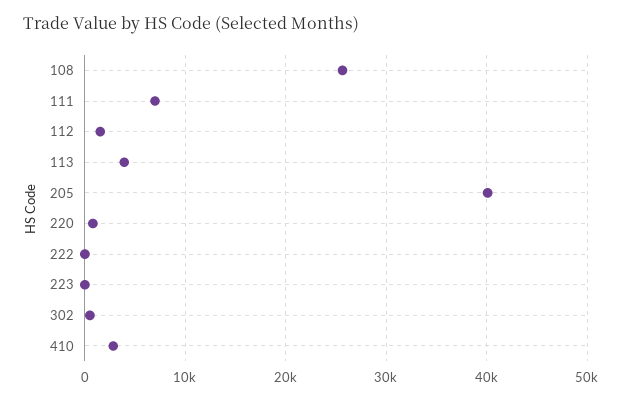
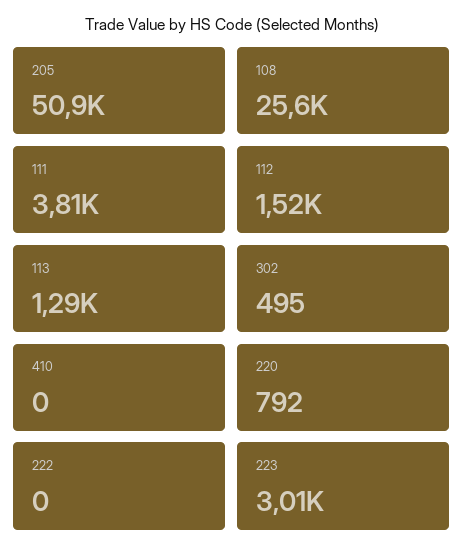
  {
    "108": 25600,
-   "111": 7000,
+   "111": 3810,
    "112": 1520,
-   "113": 4000,
+   "113": 1290,
-   "205": 40000,
+   "205": 50900,
    "220": 792,
    "222": 0,
-   "223": 0,
+   "223": 3010,
    "302": 495,
-   "410": 3000
+   "410": 0
  }

